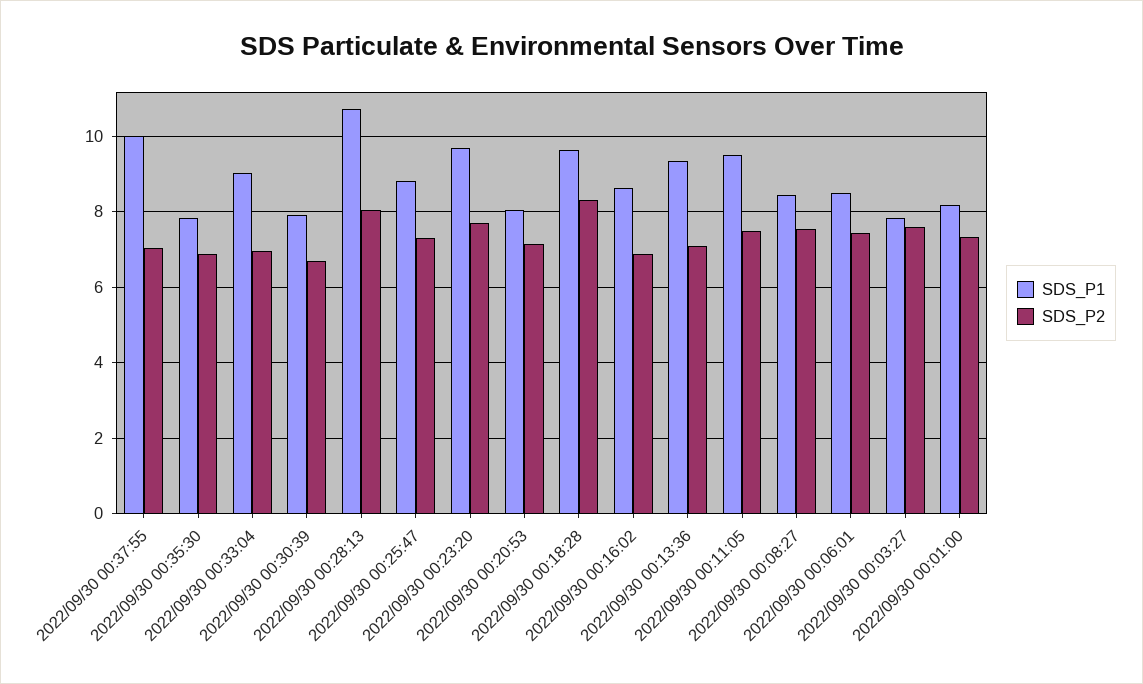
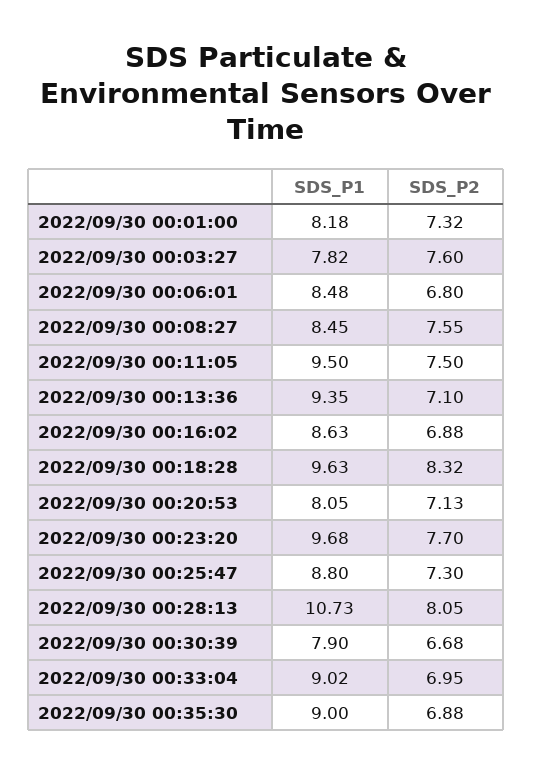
  {
    "SDS_P1": {
-     "2022/09/30 00:37:55": 10,
-     "2022/09/30 00:35:30": 7.8,
+     "2022/09/30 00:35:30": 9,
      "2022/09/30 00:33:04": 9.02,
      "2022/09/30 00:30:39": 7.9,
      "2022/09/30 00:28:13": 10.73,
      "2022/09/30 00:25:47": 8.8,
      "2022/09/30 00:23:20": 9.68,
      "2022/09/30 00:20:53": 8.05,
      "2022/09/30 00:18:28": 9.63,
      "2022/09/30 00:16:02": 8.63,
      "2022/09/30 00:13:36": 9.35,
      "2022/09/30 00:11:05": 9.5,
      "2022/09/30 00:08:27": 8.45,
      "2022/09/30 00:06:01": 8.48,
      "2022/09/30 00:03:27": 7.82,
      "2022/09/30 00:01:00": 8.18
    },
    "SDS_P2": {
-     "2022/09/30 00:37:55": 7,
      "2022/09/30 00:35:30": 6.88,
      "2022/09/30 00:33:04": 6.95,
      "2022/09/30 00:30:39": 6.68,
      "2022/09/30 00:28:13": 8.05,
      "2022/09/30 00:25:47": 7.3,
      "2022/09/30 00:23:20": 7.7,
      "2022/09/30 00:20:53": 7.13,
      "2022/09/30 00:18:28": 8.32,
      "2022/09/30 00:16:02": 6.88,
      "2022/09/30 00:13:36": 7.1,
      "2022/09/30 00:11:05": 7.5,
      "2022/09/30 00:08:27": 7.55,
-     "2022/09/30 00:06:01": 7.4,
+     "2022/09/30 00:06:01": 6.8,
      "2022/09/30 00:03:27": 7.6,
      "2022/09/30 00:01:00": 7.32
    }
  }

